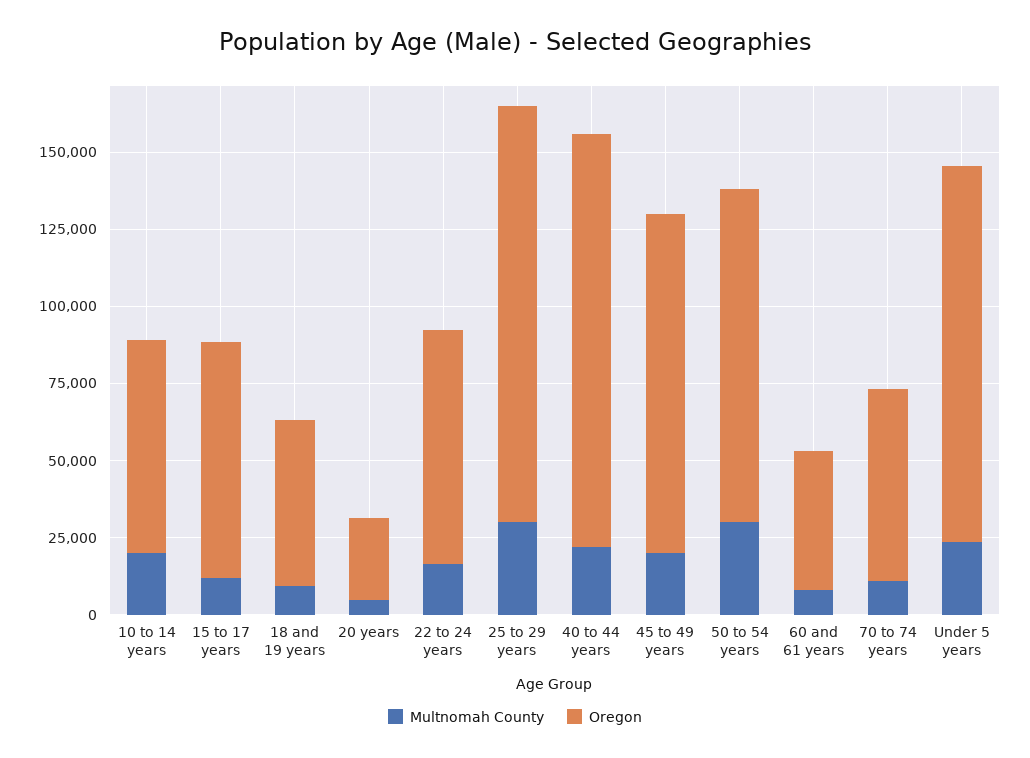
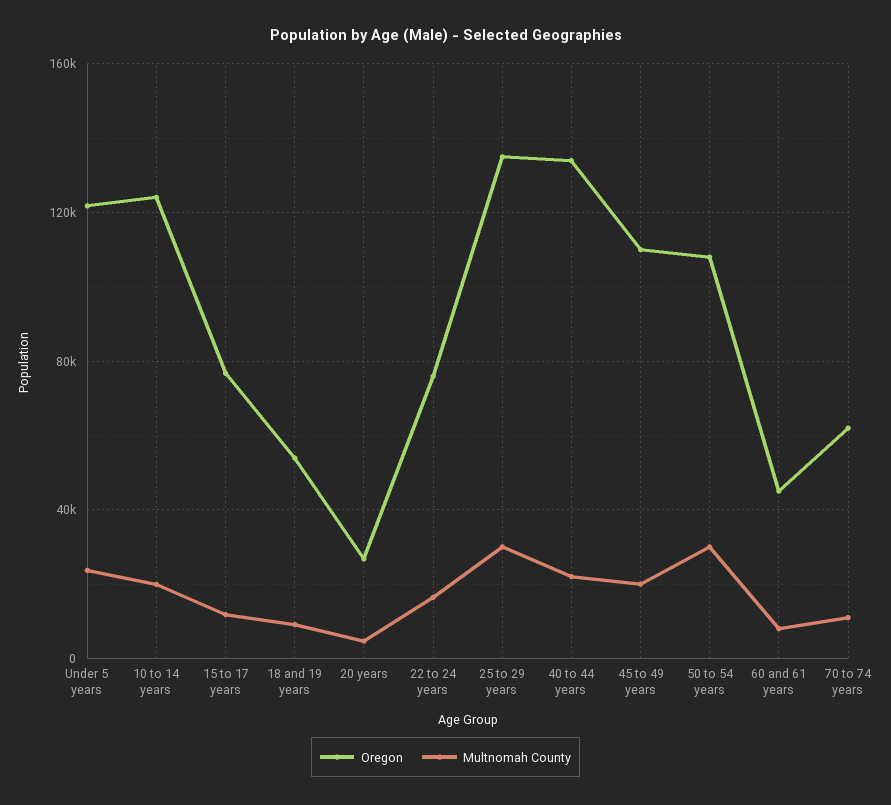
  {
    "Multnomah County": {
      "10 to 14 years": 20000,
      "15 to 17 years": 10000,
      "18 and 19 years": 10000,
      "20 years": 5000,
      "22 to 24 years": 15000,
      "25 to 29 years": 30000,
      "40 to 44 years": 20000,
      "45 to 49 years": 20000,
      "50 to 54 years": 30000,
      "60 and 61 years": 10000,
      "70 to 74 years": 10000,
      "Under 5 years": 25000
    },
    "Oregon": {
-     "10 to 14 years": 70000,
+     "10 to 14 years": 125000,
      "15 to 17 years": 75000,
      "18 and 19 years": 55000,
      "20 years": 25000,
      "22 to 24 years": 75000,
      "25 to 29 years": 135000,
      "40 to 44 years": 135000,
      "45 to 49 years": 110000,
      "50 to 54 years": 110000,
      "60 and 61 years": 45000,
      "70 to 74 years": 60000,
      "Under 5 years": 120000
    }
  }

